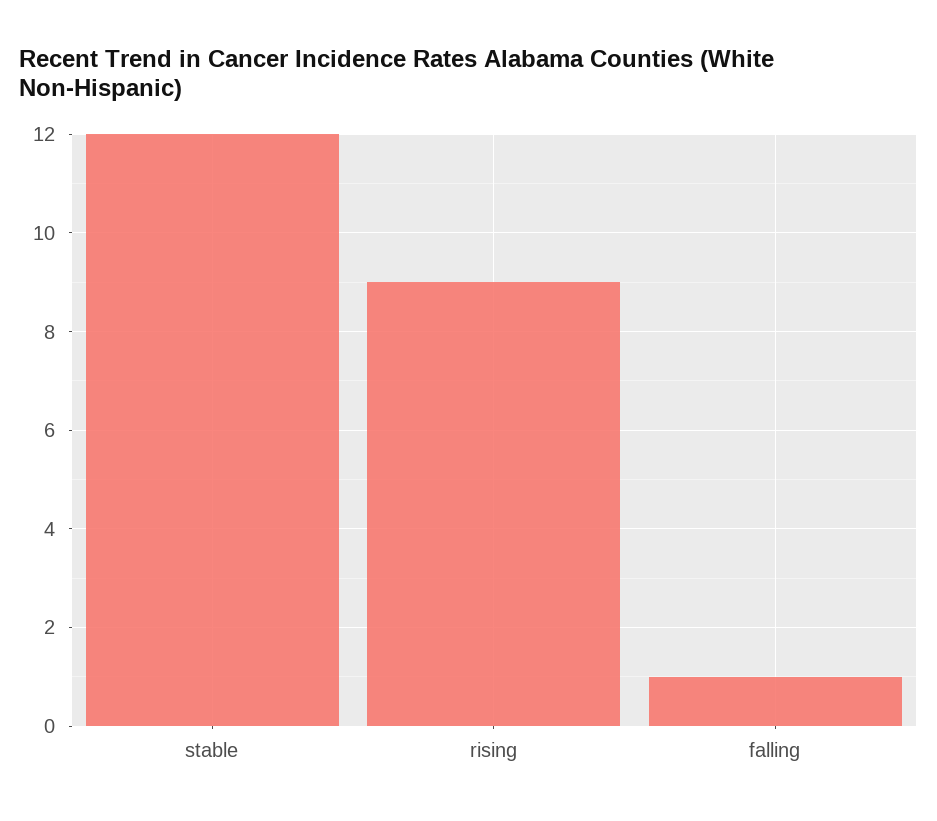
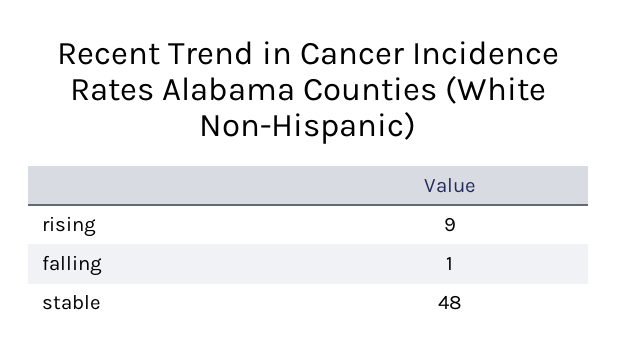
  {
-   "stable": 12,
+   "stable": 48,
    "rising": 9,
    "falling": 1
  }

